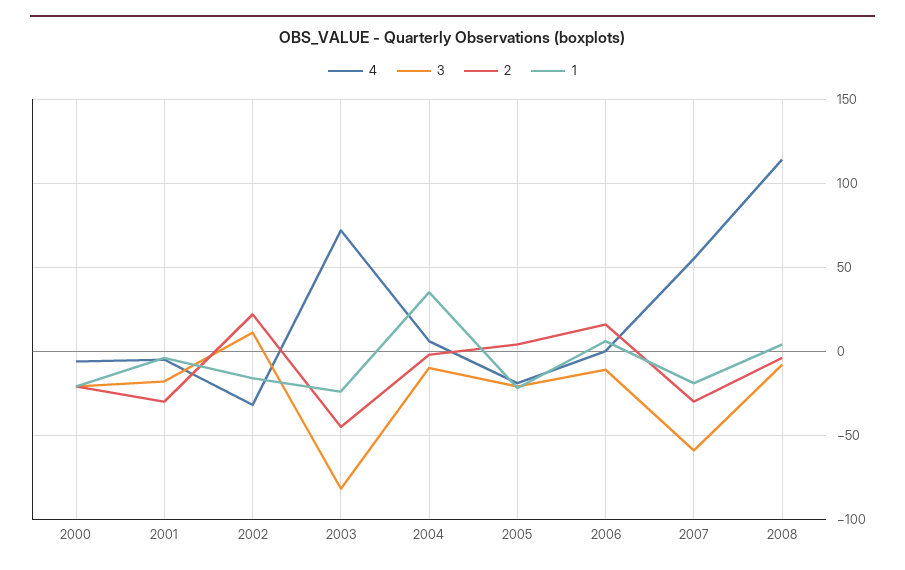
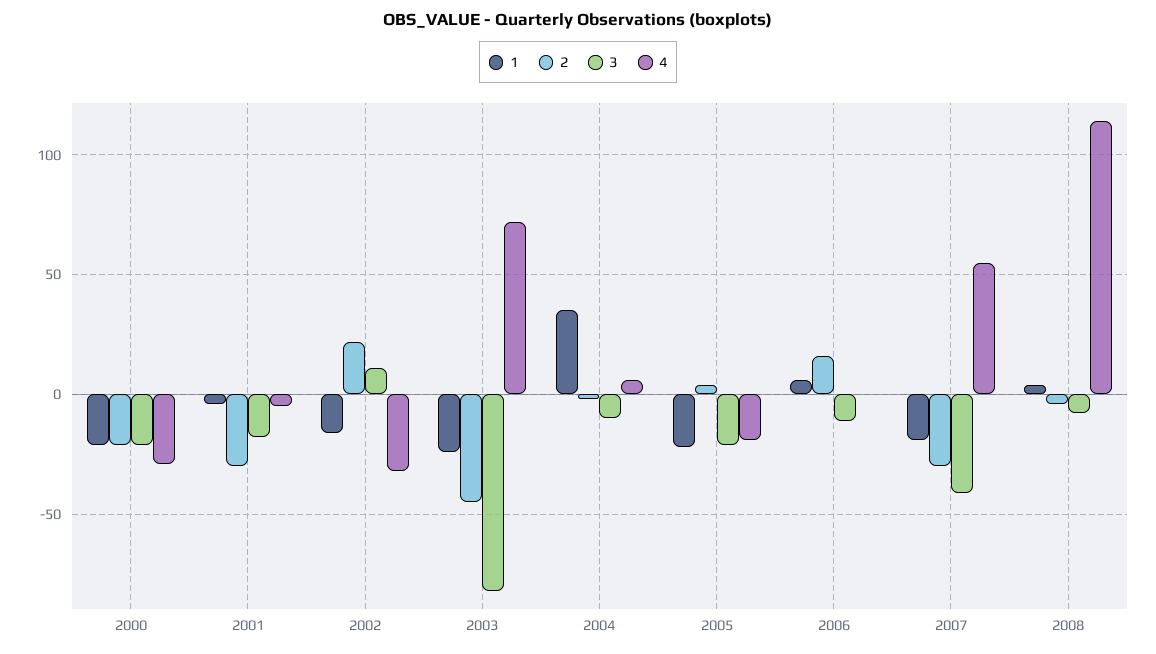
  {
    "4": {
-     "2000": -5,
+     "2000": -30,
      "2001": -5,
      "2002": -30,
      "2003": 70,
      "2004": 5,
      "2005": -20,
      "2006": 0,
      "2007": 55,
      "2008": 115
    },
    "3": {
      "2000": -20,
      "2001": -20,
      "2002": 10,
      "2003": -80,
      "2004": -10,
      "2005": -20,
      "2006": -10,
-     "2007": -60,
+     "2007": -40,
      "2008": -10
    },
    "2": {
      "2000": -20,
      "2001": -30,
      "2002": 20,
      "2003": -45,
      "2004": 0,
      "2005": 5,
      "2006": 15,
      "2007": -30,
      "2008": -5
    },
    "1": {
      "2000": -20,
      "2001": -5,
      "2002": -15,
      "2003": -25,
      "2004": 35,
      "2005": -20,
      "2006": 5,
      "2007": -20,
      "2008": 5
    }
  }

